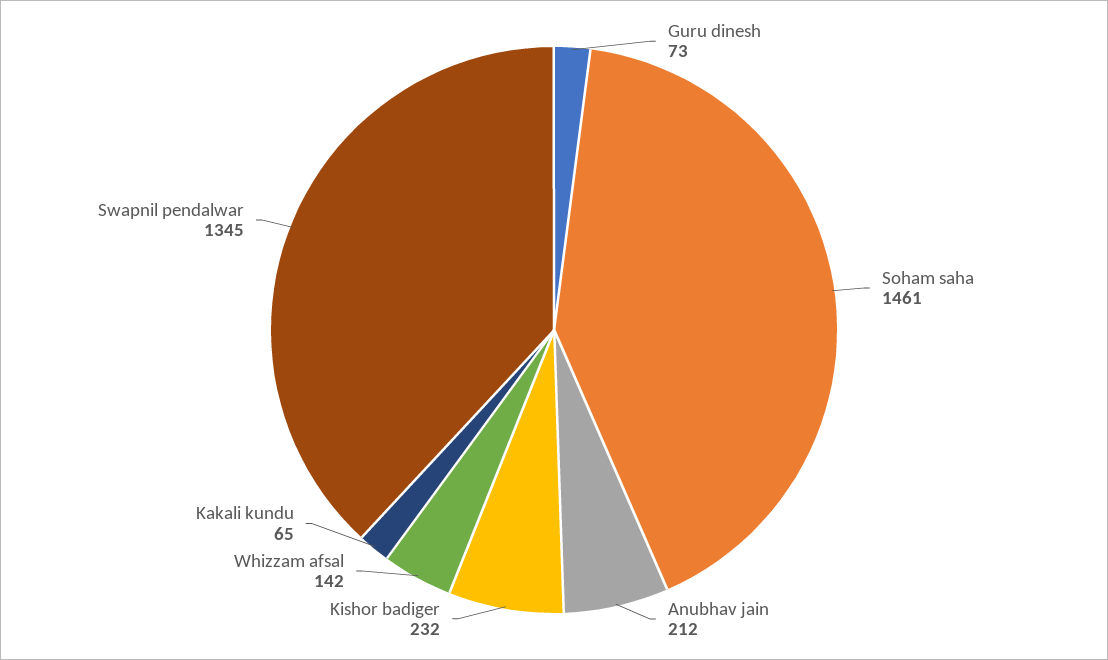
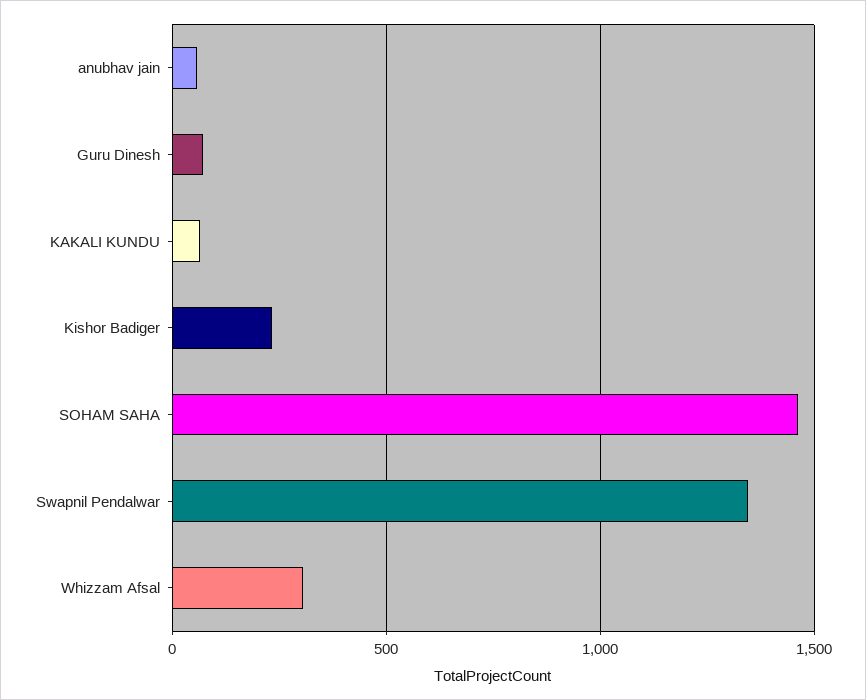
  {
    "Guru dinesh": 73,
    "Soham saha": 1461,
-   "Anubhav jain": 212,
+   "Anubhav jain": 50,
    "Kishor badiger": 232,
-   "Whizzam afsal": 142,
+   "Whizzam afsal": 300,
    "Kakali kundu": 65,
    "Swapnil pendalwar": 1345
  }

